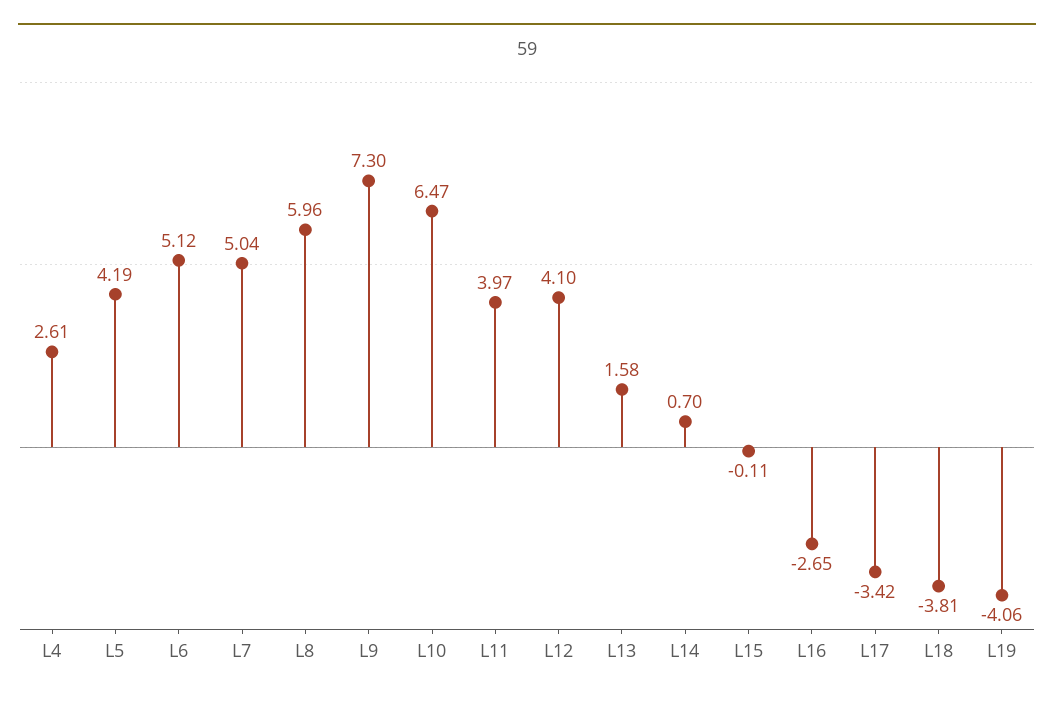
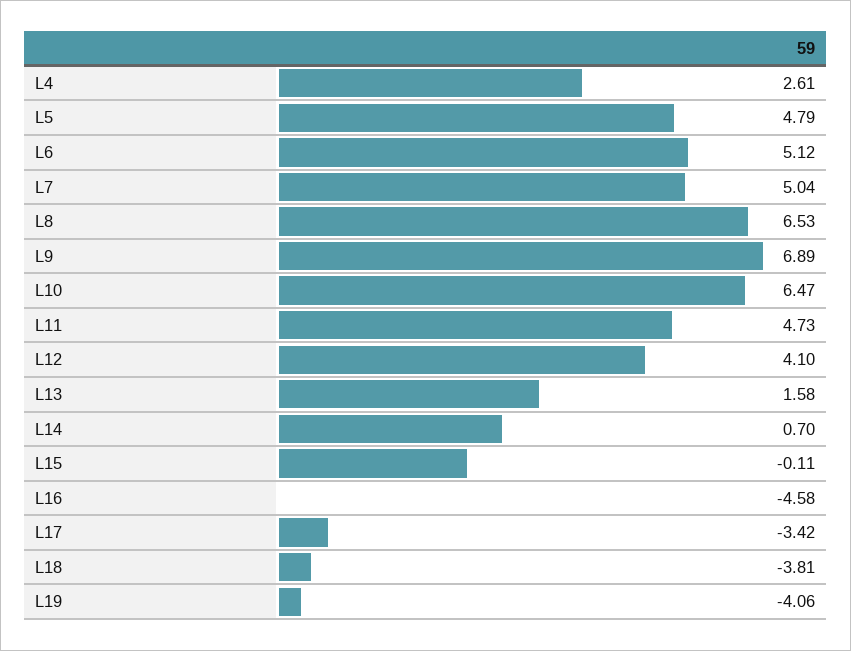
  {
    "L4": 2.61,
-   "L5": 4.19,
+   "L5": 4.79,
    "L6": 5.12,
    "L7": 5.04,
-   "L8": 5.96,
+   "L8": 6.53,
-   "L9": 7.3,
+   "L9": 6.89,
    "L10": 6.47,
-   "L11": 3.97,
+   "L11": 4.73,
    "L12": 4.1,
    "L13": 1.58,
    "L14": 0.7,
    "L15": -0.11,
-   "L16": -2.65,
+   "L16": -4.58,
    "L17": -3.42,
    "L18": -3.81,
    "L19": -4.06
  }

